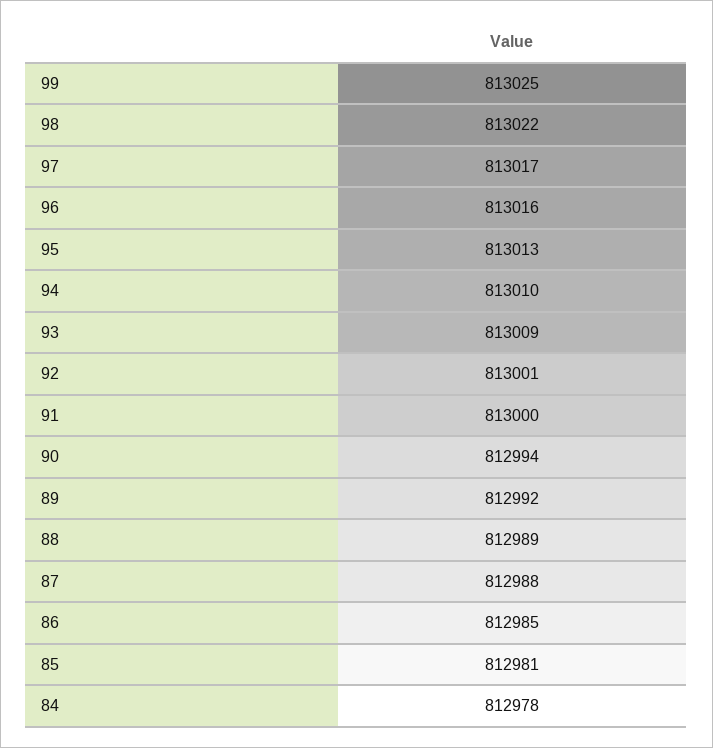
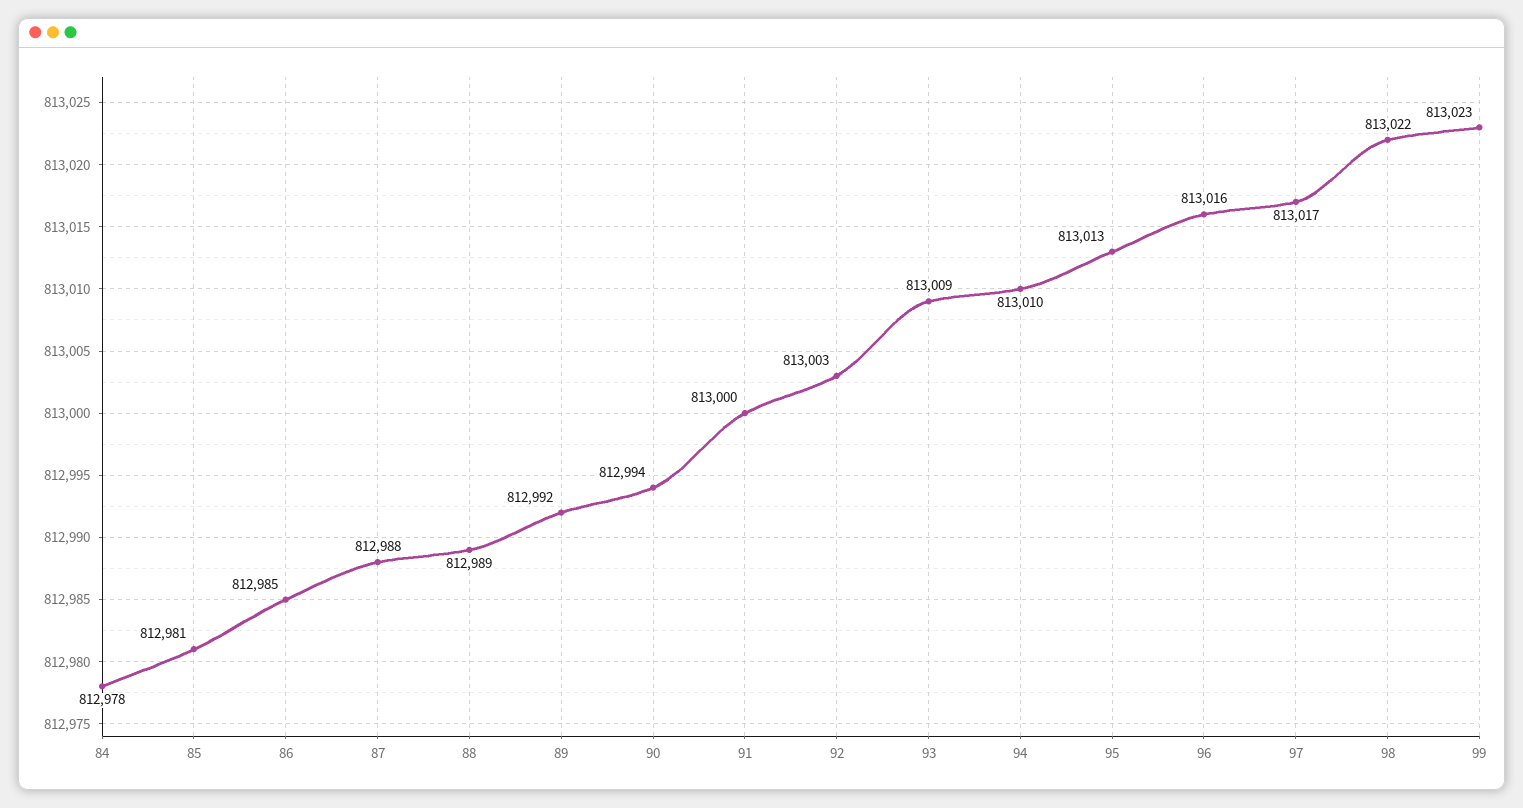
  {
-   "99": 813025,
+   "99": 813023,
    "98": 813022,
    "97": 813017,
    "96": 813016,
    "95": 813013,
    "94": 813010,
    "93": 813009,
-   "92": 813001,
+   "92": 813003,
    "91": 813000,
    "90": 812994,
    "89": 812992,
    "88": 812989,
    "87": 812988,
    "86": 812985,
    "85": 812981,
    "84": 812978
  }

